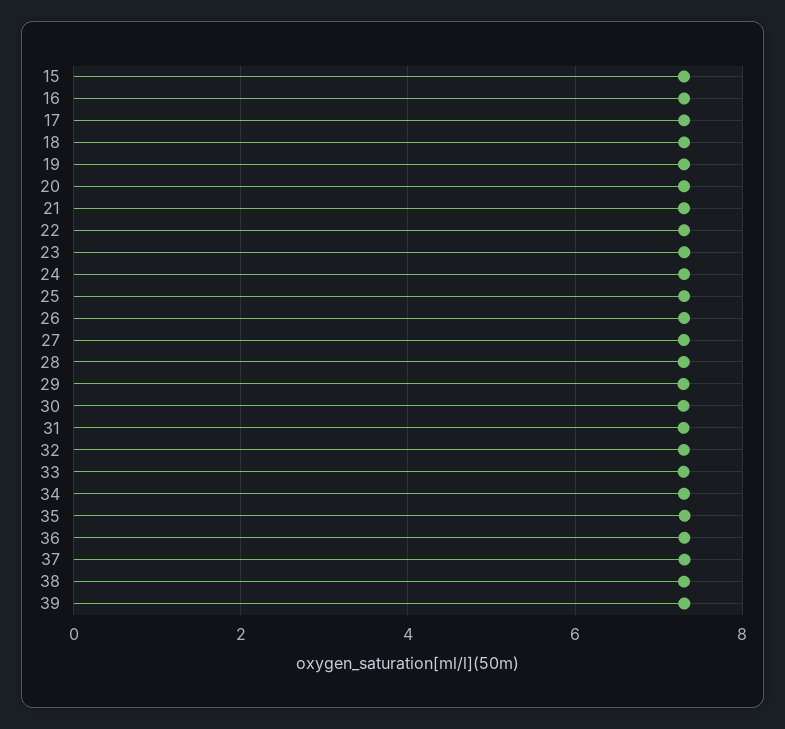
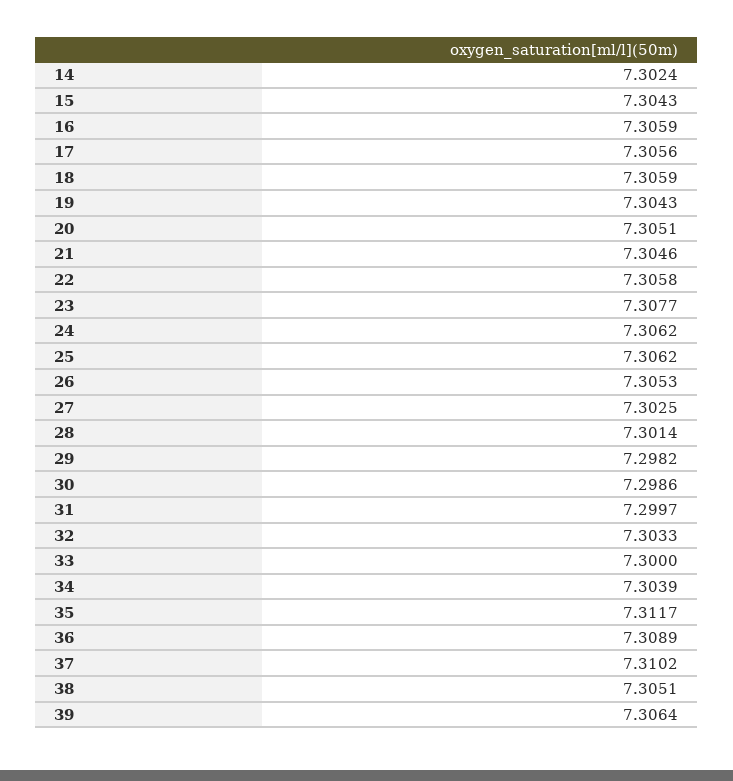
  {
    "15": 7.3043,
    "16": 7.3059,
    "17": 7.3056,
    "18": 7.3059,
    "19": 7.3043,
    "20": 7.3051,
    "21": 7.3046,
    "22": 7.3058,
    "23": 7.3077,
    "24": 7.3062,
    "25": 7.3062,
    "26": 7.3053,
    "27": 7.3025,
    "28": 7.3014,
    "29": 7.2982,
    "30": 7.2986,
    "31": 7.2997,
    "32": 7.3033,
    "33": 7.3,
    "34": 7.3039,
    "35": 7.3117,
    "36": 7.3089,
    "37": 7.3102,
    "38": 7.3051,
-   "39": 7.3064
+   "39": 7.3064,
+   "14": 7.3024
  }

